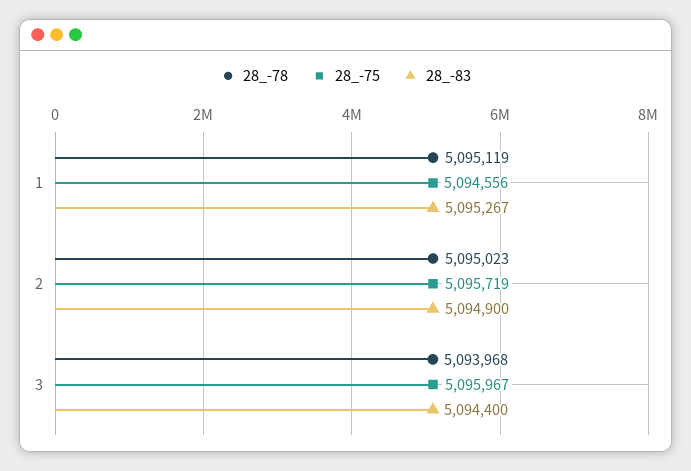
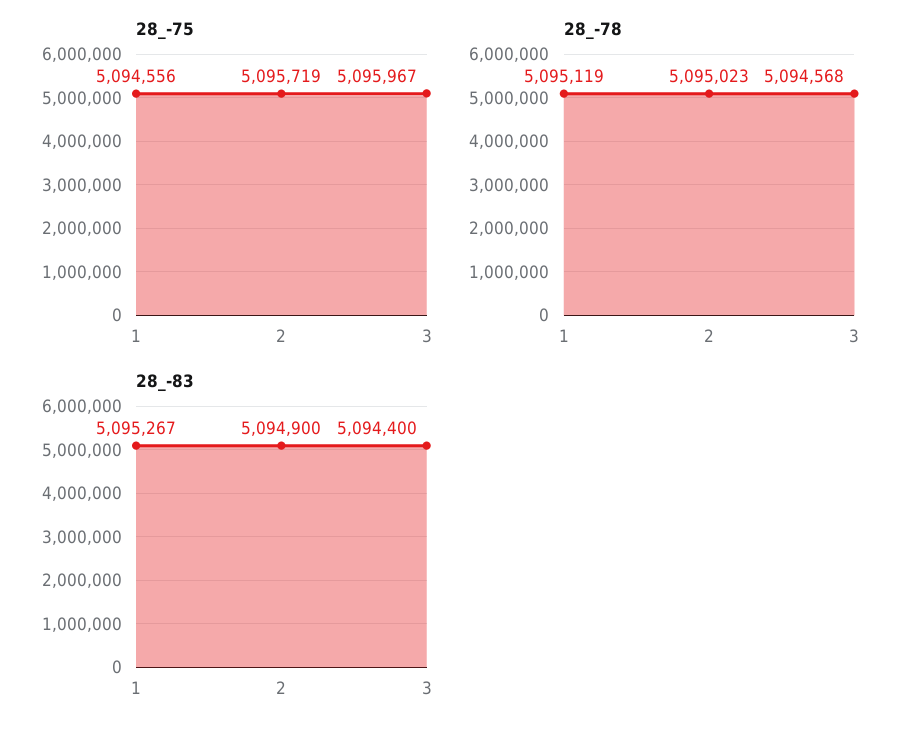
  {
    "28_-78": {
      "1": 5095119,
      "2": 5095023,
-     "3": 5093968
+     "3": 5094568
    },
    "28_-75": {
      "1": 5094556,
      "2": 5095719,
      "3": 5095967
    },
    "28_-83": {
      "1": 5095267,
      "2": 5094900,
      "3": 5094400
    }
  }

